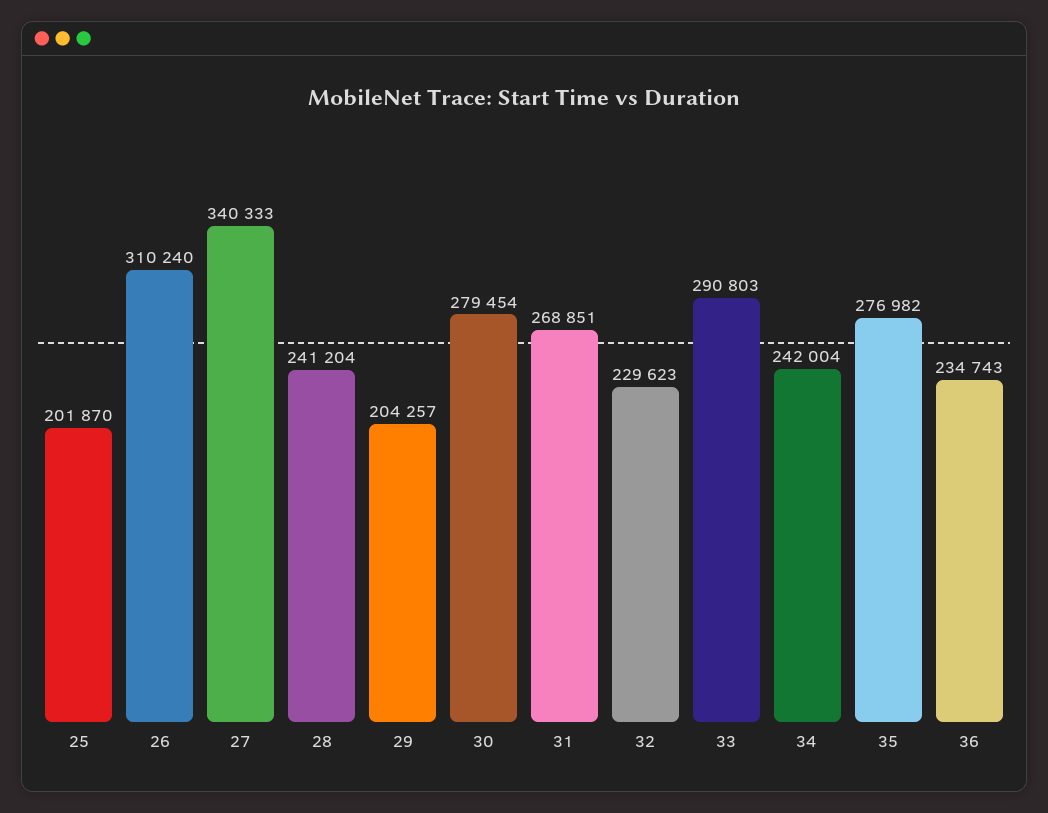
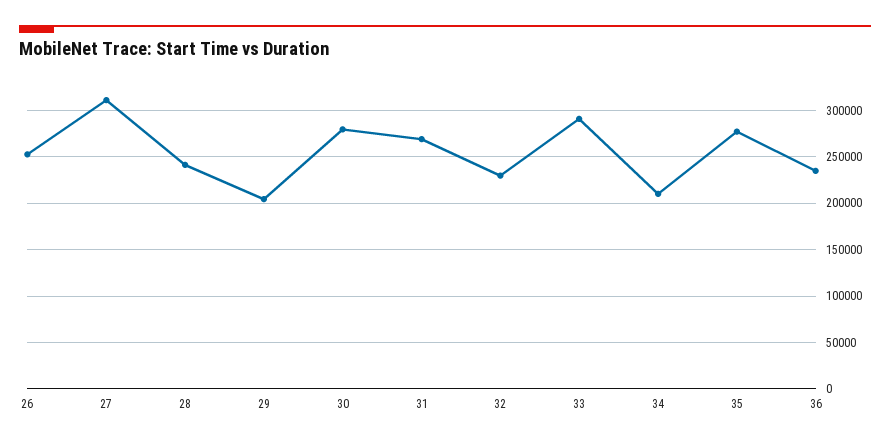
  {
-   "25": 201870,
-   "26": 310240,
+   "26": 250000,
-   "27": 340333,
+   "27": 310000,
    "28": 241204,
    "29": 204257,
    "30": 279454,
    "31": 268851,
    "32": 229623,
    "33": 290803,
-   "34": 242004,
+   "34": 210000,
    "35": 276982,
    "36": 234743
  }

